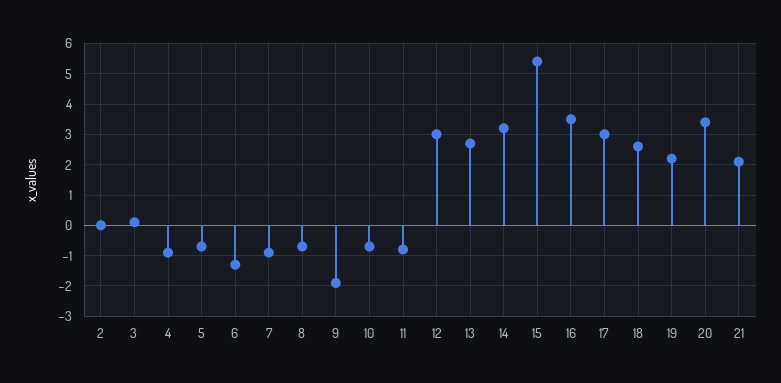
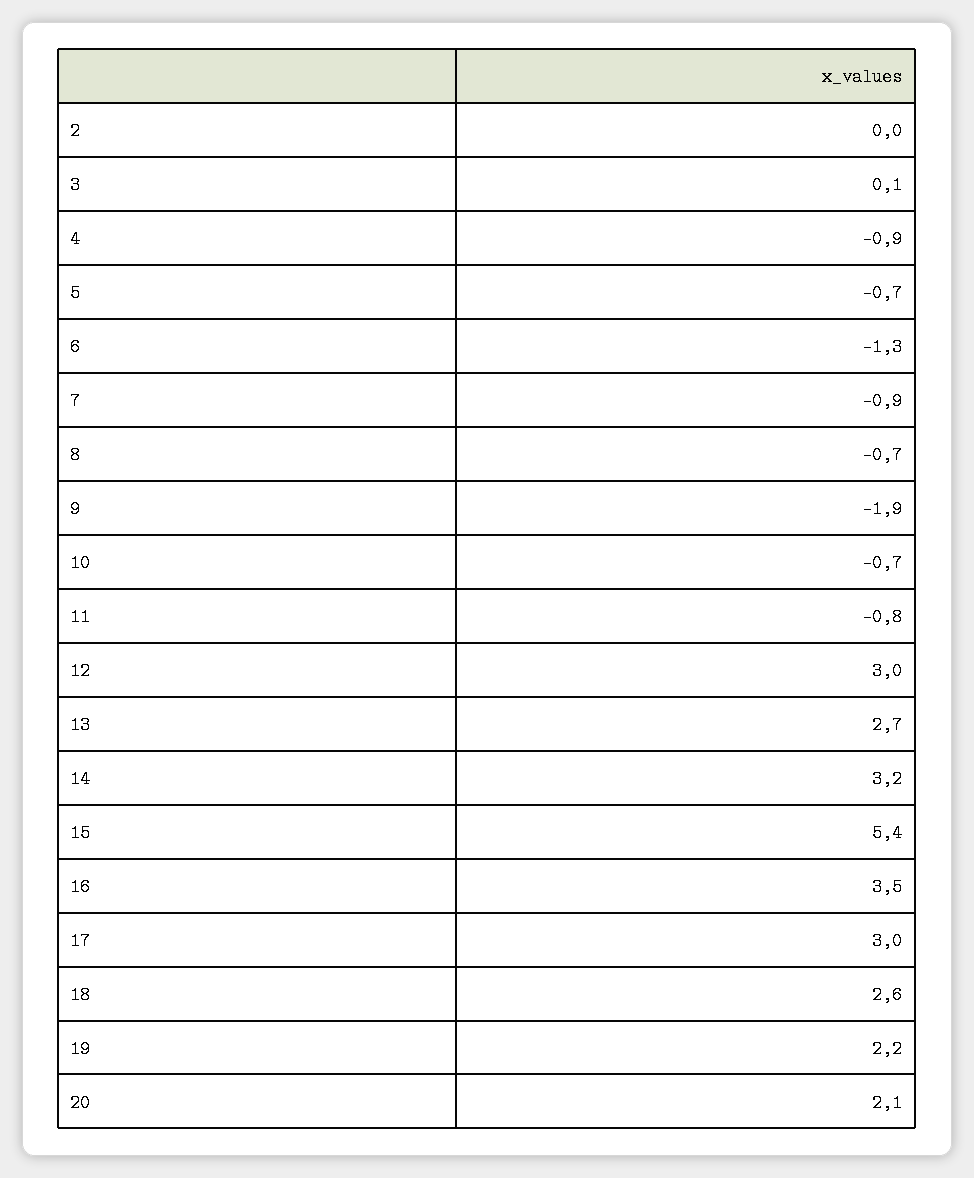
  {
    "2": 0,
    "3": 0.1,
    "4": -0.9,
    "5": -0.7,
    "6": -1.3,
    "7": -0.9,
    "8": -0.7,
    "9": -1.9,
    "10": -0.7,
    "11": -0.8,
    "12": 3,
    "13": 2.7,
    "14": 3.2,
    "15": 5.4,
    "16": 3.5,
    "17": 3,
    "18": 2.6,
    "19": 2.2,
-   "20": 3.5,
+   "20": 2.1
-   "21": 2
  }

